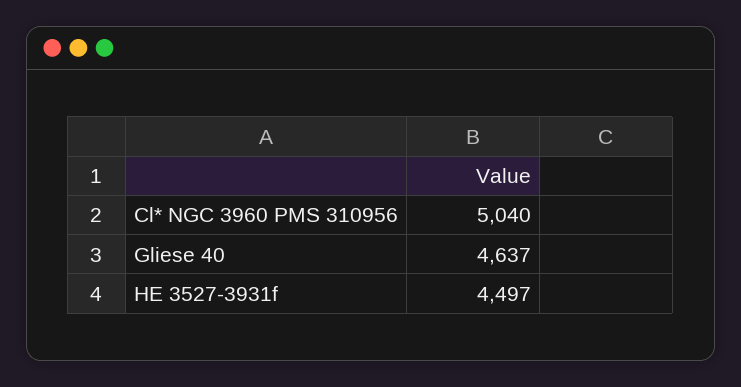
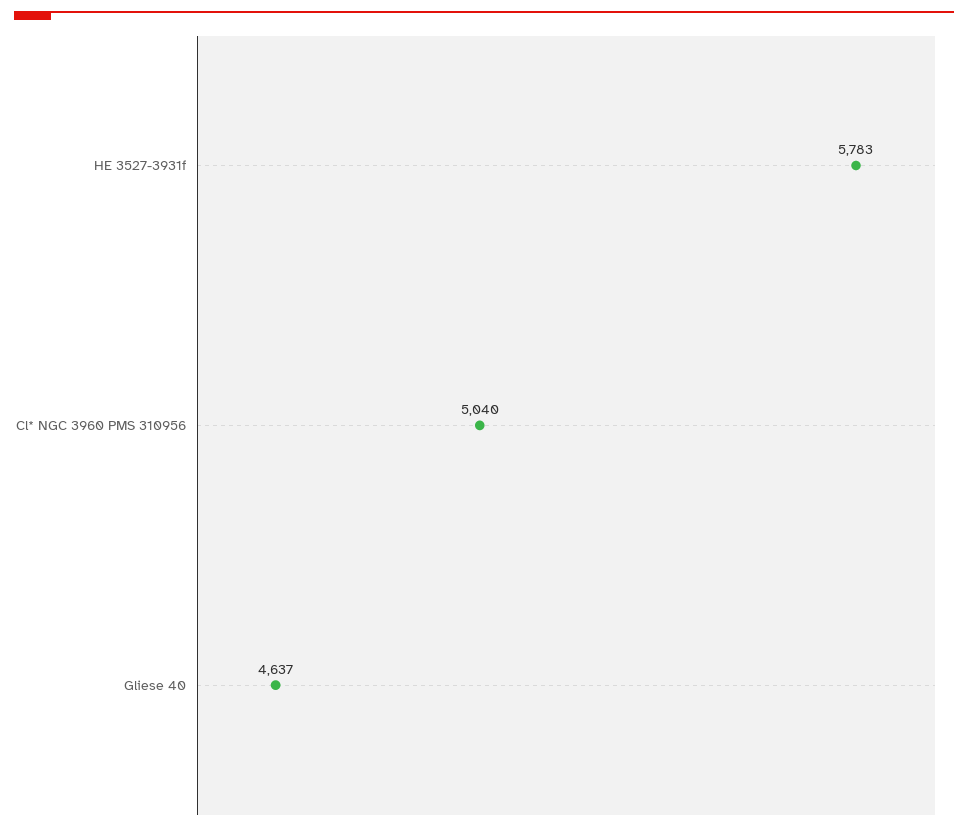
  {
    "Cl* NGC 3960 PMS 310956": 5040,
    "Gliese 40": 4637,
-   "HE 3527-3931f": 4497
+   "HE 3527-3931f": 5783
  }

